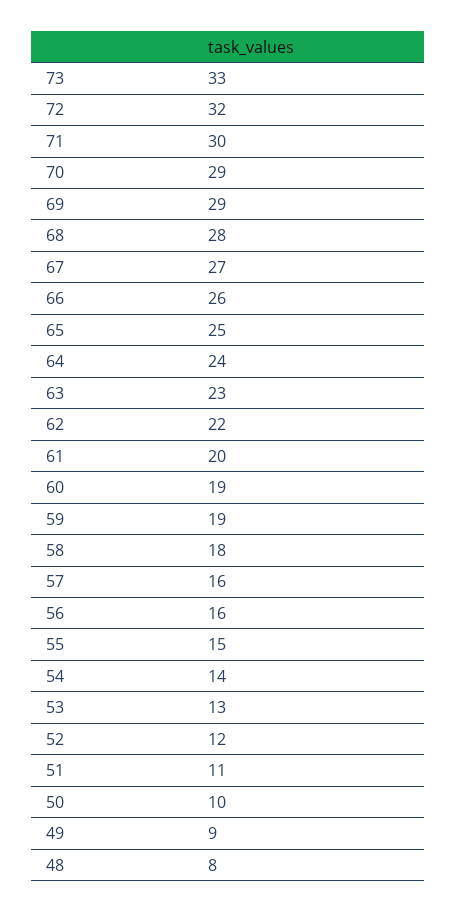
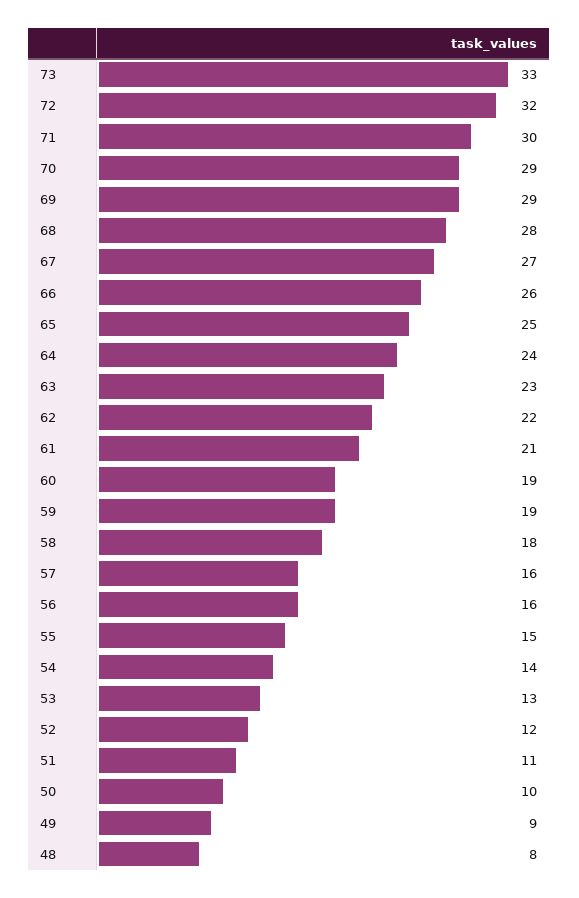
  {
    "73": 33,
    "72": 32,
    "71": 30,
    "70": 29,
    "69": 29,
    "68": 28,
    "67": 27,
    "66": 26,
    "65": 25,
    "64": 24,
    "63": 23,
    "62": 22,
-   "61": 20,
+   "61": 21,
    "60": 19,
    "59": 19,
    "58": 18,
    "57": 16,
    "56": 16,
    "55": 15,
    "54": 14,
    "53": 13,
    "52": 12,
    "51": 11,
    "50": 10,
    "49": 9,
    "48": 8
  }

